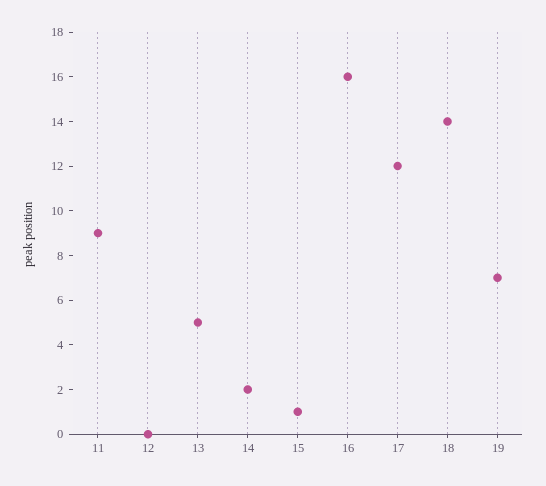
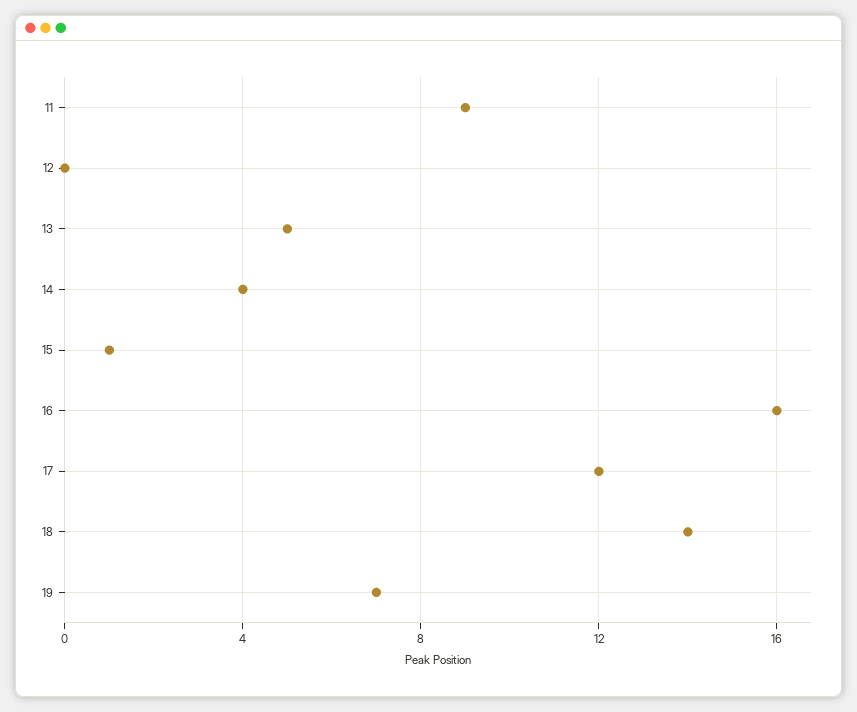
  {
    "11": 9,
    "12": 0,
    "13": 5,
-   "14": 2,
+   "14": 4,
    "15": 1,
    "16": 16,
    "17": 12,
    "18": 14,
    "19": 7
  }

